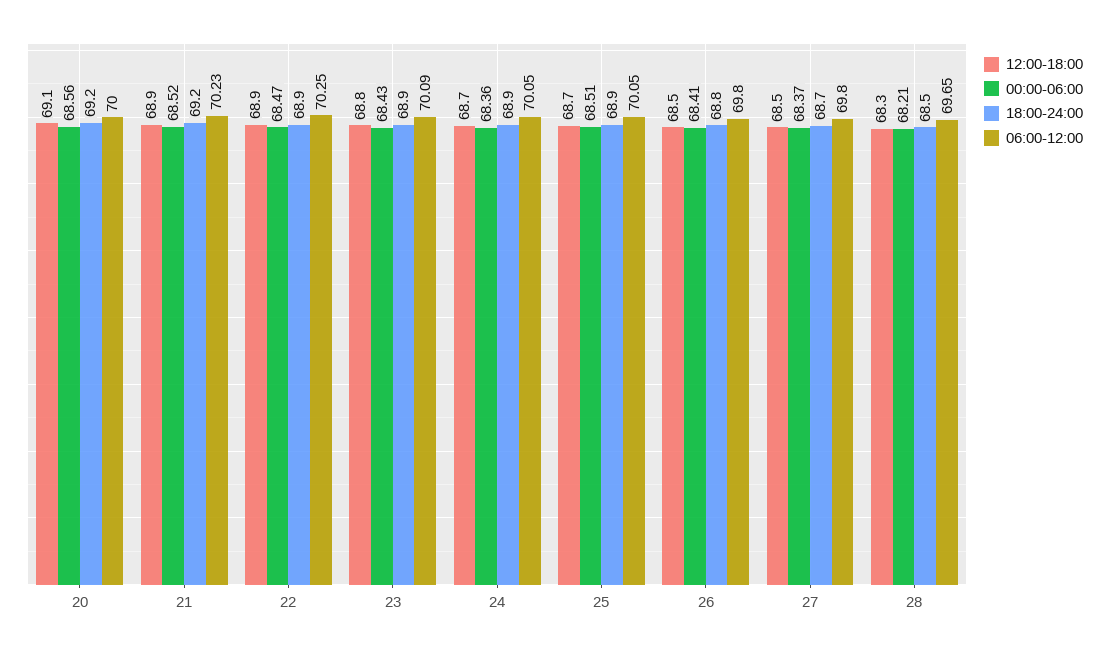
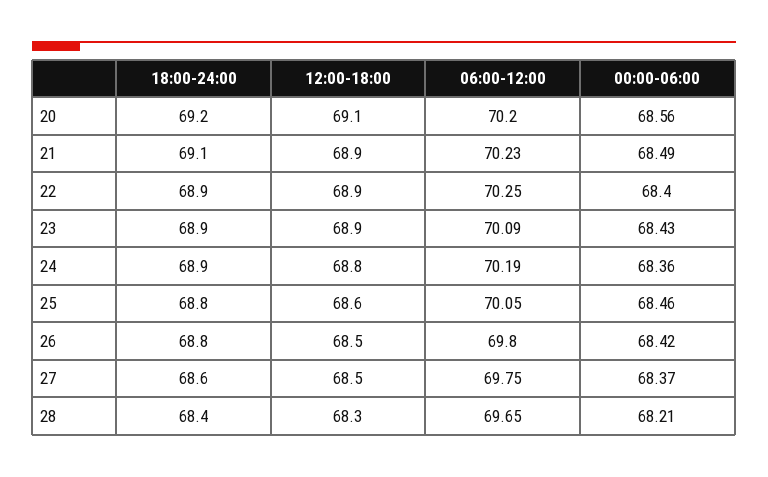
  {
    "12:00-18:00": {
      "20": 69.1,
      "21": 68.9,
      "22": 68.9,
-     "23": 68.8,
+     "23": 68.9,
-     "24": 68.7,
+     "24": 68.8,
-     "25": 68.7,
+     "25": 68.6,
      "26": 68.5,
      "27": 68.5,
      "28": 68.3
    },
    "00:00-06:00": {
      "20": 68.56,
-     "21": 68.52,
+     "21": 68.49,
-     "22": 68.47,
+     "22": 68.4,
      "23": 68.43,
      "24": 68.36,
-     "25": 68.51,
+     "25": 68.46,
-     "26": 68.41,
+     "26": 68.42,
      "27": 68.37,
      "28": 68.21
    },
    "18:00-24:00": {
      "20": 69.2,
-     "21": 69.2,
+     "21": 69.1,
      "22": 68.9,
      "23": 68.9,
      "24": 68.9,
-     "25": 68.9,
+     "25": 68.8,
      "26": 68.8,
-     "27": 68.7,
+     "27": 68.6,
-     "28": 68.5
+     "28": 68.4
    },
    "06:00-12:00": {
-     "20": 70,
+     "20": 70.2,
      "21": 70.23,
      "22": 70.25,
      "23": 70.09,
-     "24": 70.05,
+     "24": 70.19,
      "25": 70.05,
      "26": 69.8,
-     "27": 69.8,
+     "27": 69.75,
      "28": 69.65
    }
  }

